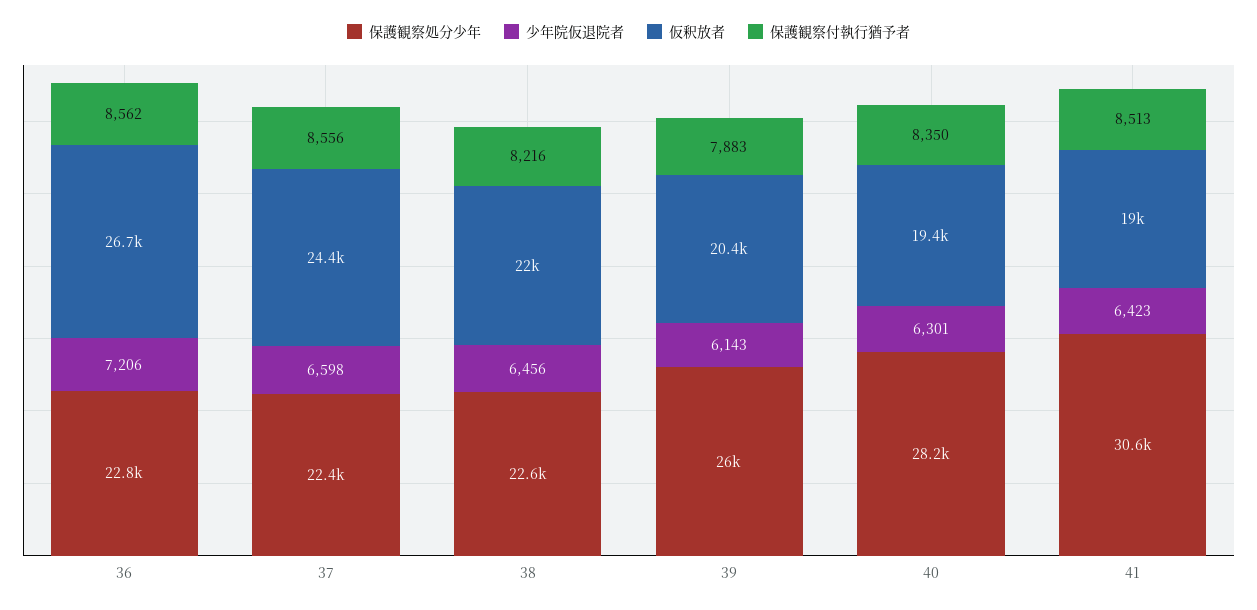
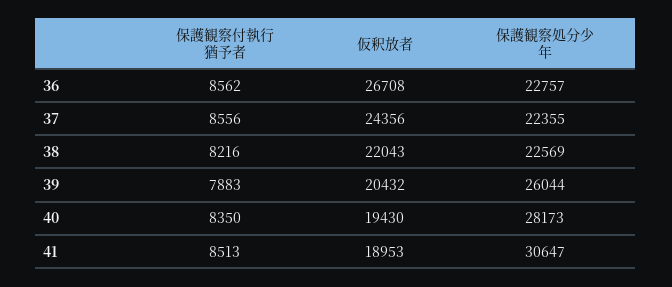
  {
    "保護観察処分少年": {
      "36": 22757,
      "37": 22355,
      "38": 22569,
      "39": 26044,
      "40": 28173,
      "41": 30647
    },
-   "少年院仮退院者": {
-     "36": 7206,
-     "37": 6598,
-     "38": 6456,
-     "39": 6143,
-     "40": 6301,
-     "41": 6423
-   },
    "仮釈放者": {
      "36": 26708,
      "37": 24356,
      "38": 22043,
      "39": 20432,
      "40": 19430,
      "41": 18953
    },
    "保護観察付執行猶予者": {
      "36": 8562,
      "37": 8556,
      "38": 8216,
      "39": 7883,
      "40": 8350,
      "41": 8513
    }
  }

